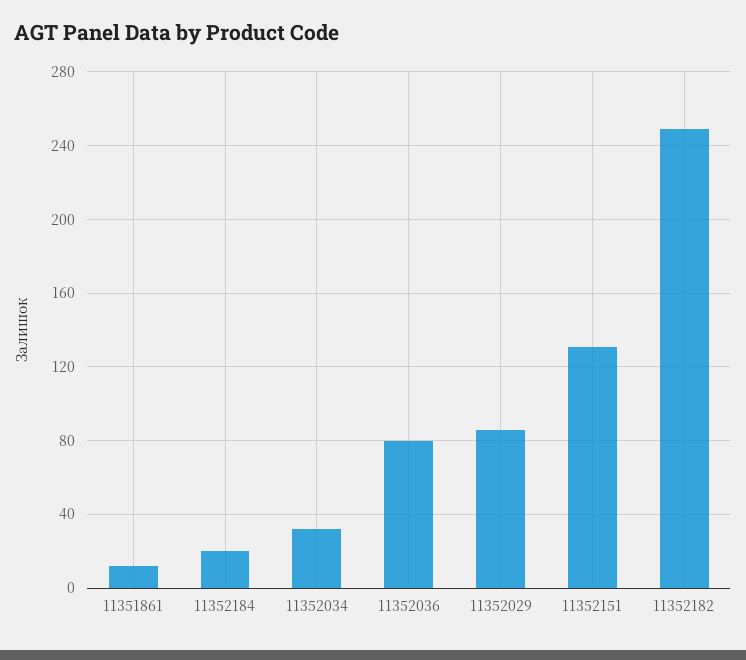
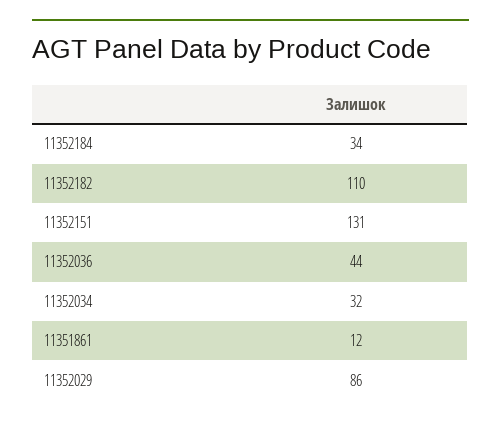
  {
    "11351861": 12,
-   "11352184": 20,
+   "11352184": 34,
    "11352034": 32,
-   "11352036": 80,
+   "11352036": 44,
    "11352029": 86,
    "11352151": 131,
-   "11352182": 250
+   "11352182": 110
  }

